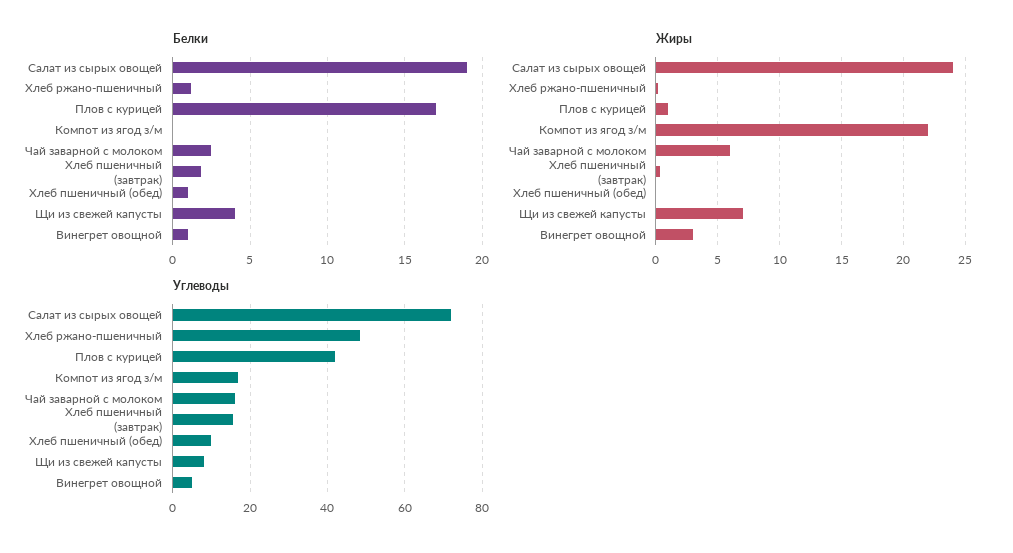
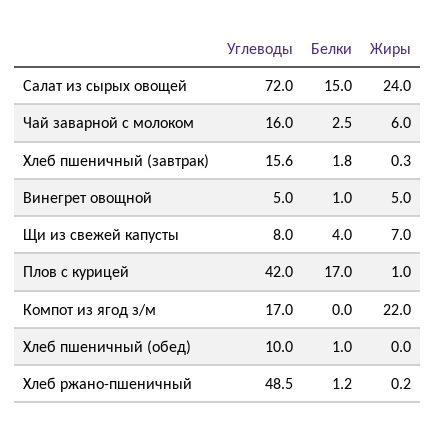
  {
    "Белки": {
-     "Салат из сырых овощей": 19,
+     "Салат из сырых овощей": 15,
      "Хлеб ржано-пшеничный": 1.2,
      "Плов с курицей": 17,
      "Компот из ягод з/м": 0,
      "Чай заварной с молоком": 2.5,
      "Хлеб пшеничный (завтрак)": 1.8,
      "Хлеб пшеничный (обед)": 1,
      "Щи из свежей капусты": 4,
      "Винегрет овощной": 1
    },
    "Жиры": {
      "Салат из сырых овощей": 24,
      "Хлеб ржано-пшеничный": 0.2,
      "Плов с курицей": 1,
      "Компот из ягод з/м": 22,
      "Чай заварной с молоком": 6,
      "Хлеб пшеничный (завтрак)": 0.3,
      "Хлеб пшеничный (обед)": 0,
      "Щи из свежей капусты": 7,
-     "Винегрет овощной": 3
+     "Винегрет овощной": 5
    },
    "Углеводы": {
      "Салат из сырых овощей": 72,
      "Хлеб ржано-пшеничный": 48.5,
      "Плов с курицей": 42,
      "Компот из ягод з/м": 17,
      "Чай заварной с молоком": 16,
      "Хлеб пшеничный (завтрак)": 15.6,
      "Хлеб пшеничный (обед)": 10,
      "Щи из свежей капусты": 8,
      "Винегрет овощной": 5
    }
  }

